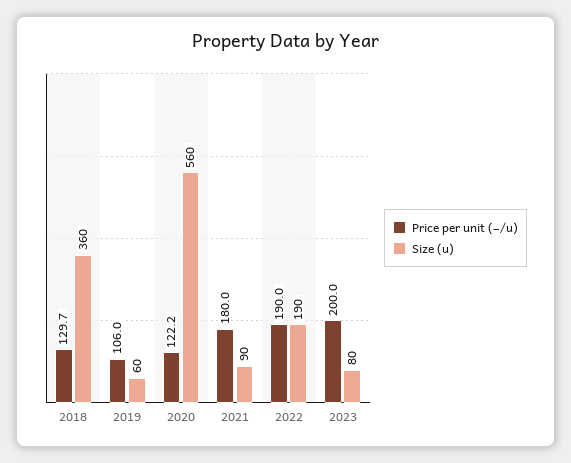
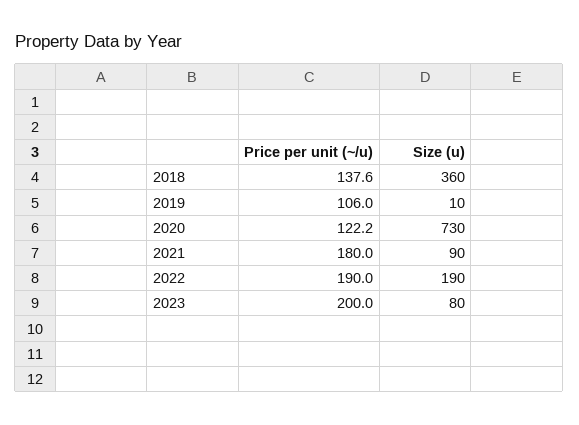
  {
    "Price per unit (~/u)": {
-     "2018": 129.7,
+     "2018": 137.6,
      "2019": 106,
      "2020": 122.2,
      "2021": 180,
      "2022": 190,
      "2023": 200
    },
    "Size (u)": {
      "2018": 360,
-     "2019": 60,
+     "2019": 10,
-     "2020": 560,
+     "2020": 730,
      "2021": 90,
      "2022": 190,
      "2023": 80
    }
  }

